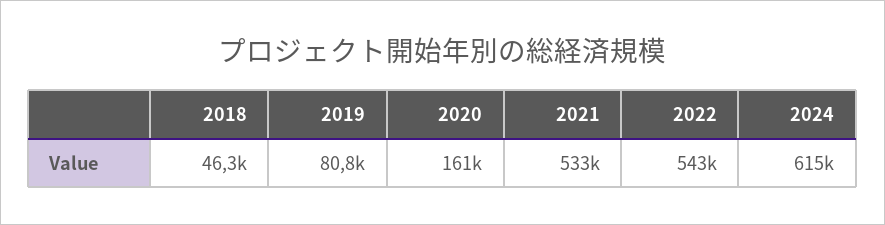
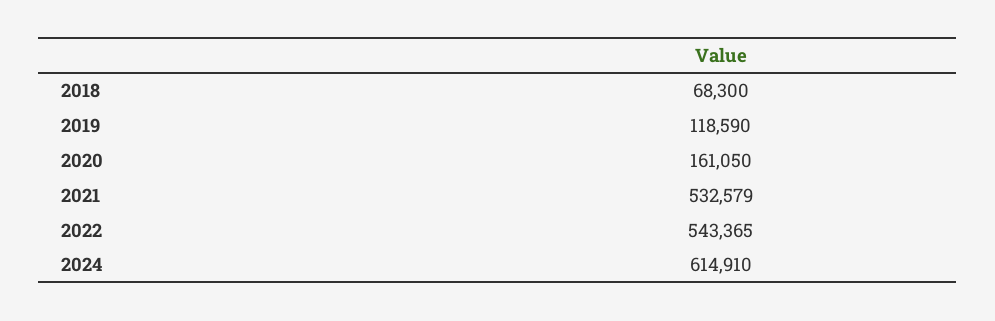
  {
-   "2018": 46300,
+   "2018": 68300,
-   "2019": 80800,
+   "2019": 118590,
    "2020": 161050,
    "2021": 532579,
    "2022": 543365,
    "2024": 614910
  }

